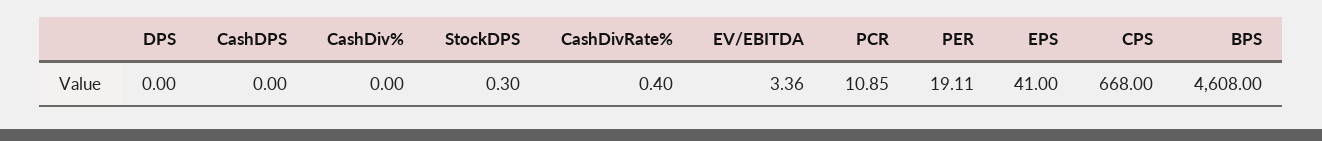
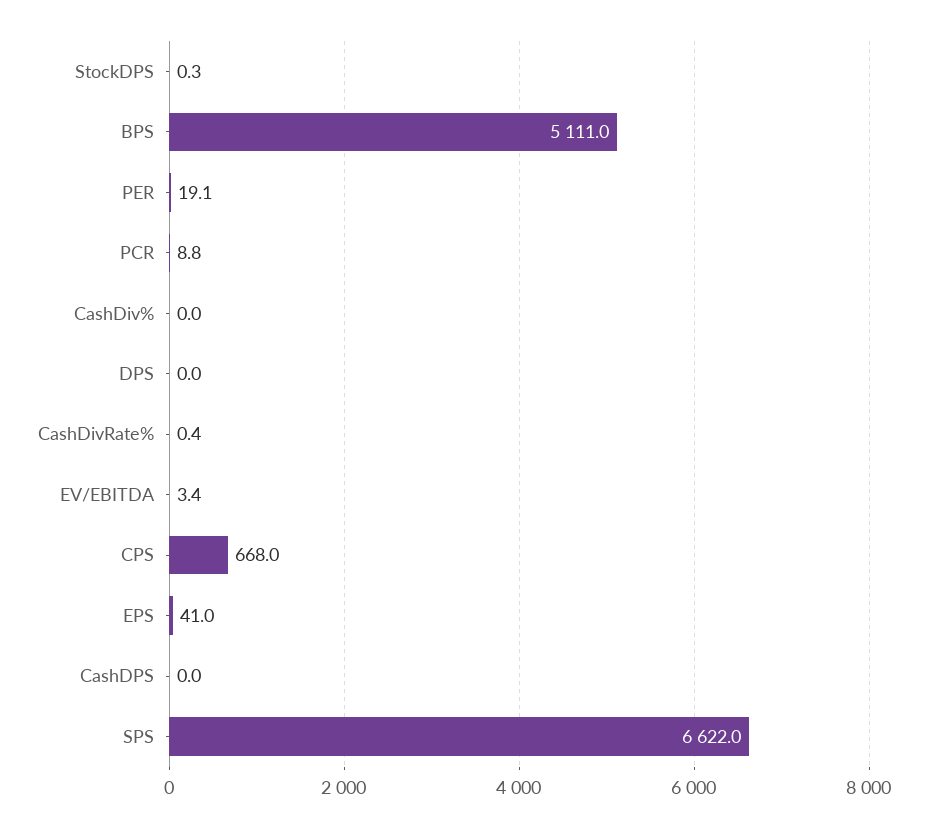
  {
    "DPS": 0,
    "CashDPS": 0,
    "CashDiv%": 0,
    "StockDPS": 0.3,
    "CashDivRate%": 0.4,
    "EV/EBITDA": 3.36,
-   "PCR": 10.85,
+   "PCR": 8.8,
    "PER": 19.11,
    "EPS": 41,
    "CPS": 668,
-   "BPS": 4608
+   "BPS": 5111,
+   "SPS": 6622
  }

